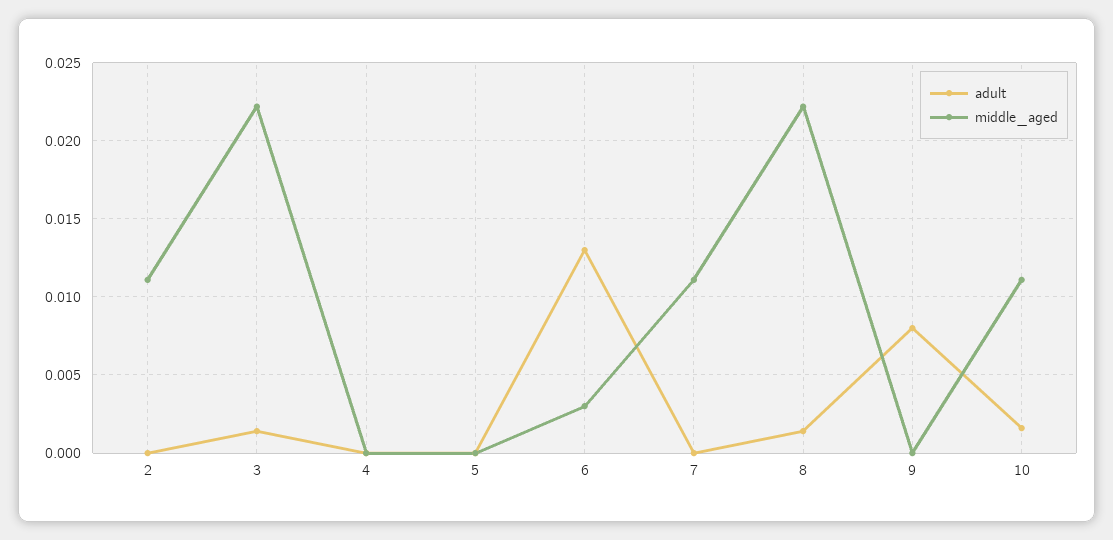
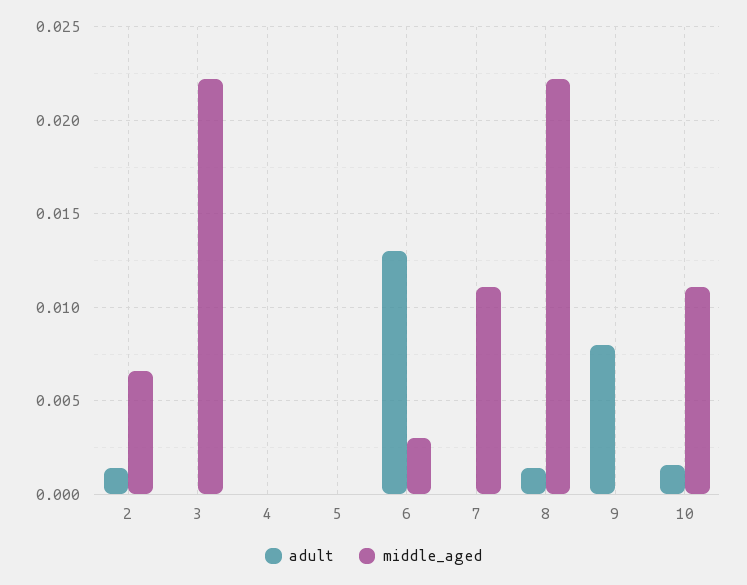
  {
    "adult": {
-     "2": 0,
+     "2": 0.0015,
-     "3": 0.0015,
+     "3": 0,
      "4": 0,
      "5": 0,
      "6": 0.013,
      "7": 0,
      "8": 0.0015,
      "9": 0.008,
      "10": 0.0015
    },
    "middle_aged": {
-     "2": 0.011,
+     "2": 0.0065,
      "3": 0.022,
      "4": 0,
      "5": 0,
      "6": 0.003,
      "7": 0.011,
      "8": 0.022,
      "9": 0,
      "10": 0.011
    }
  }

